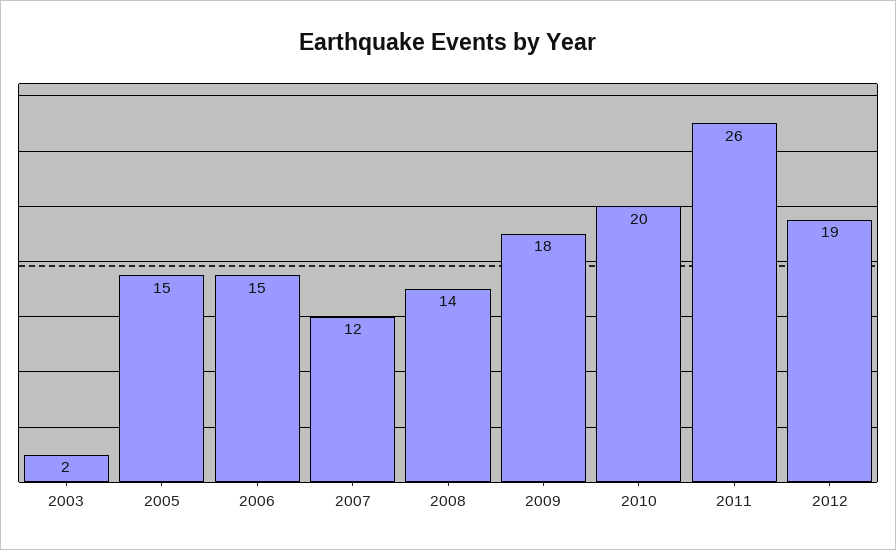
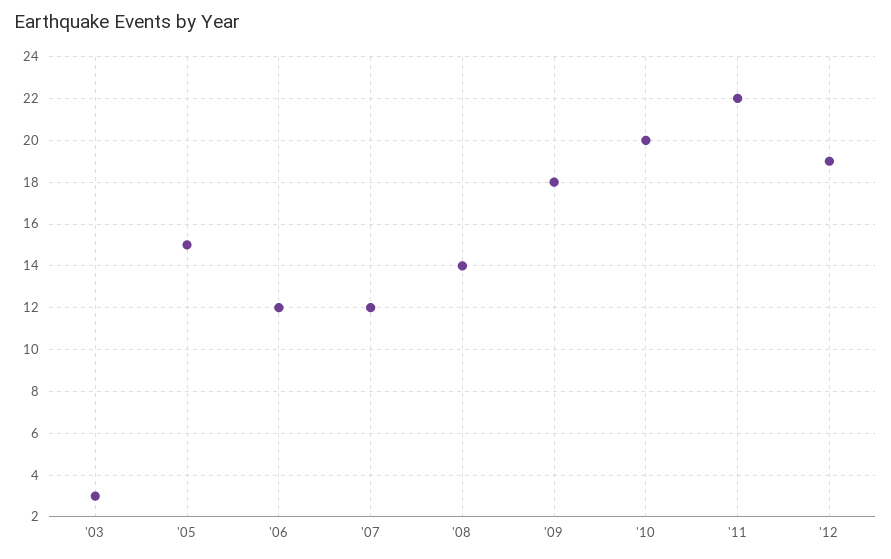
  {
-   "2003": 2,
+   "2003": 3,
    "2005": 15,
-   "2006": 15,
+   "2006": 12,
    "2007": 12,
    "2008": 14,
    "2009": 18,
    "2010": 20,
-   "2011": 26,
+   "2011": 22,
    "2012": 19
  }

